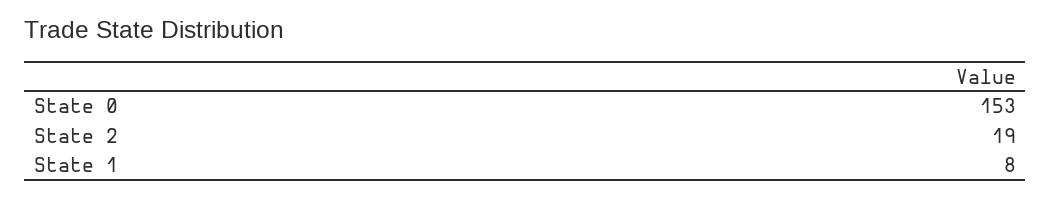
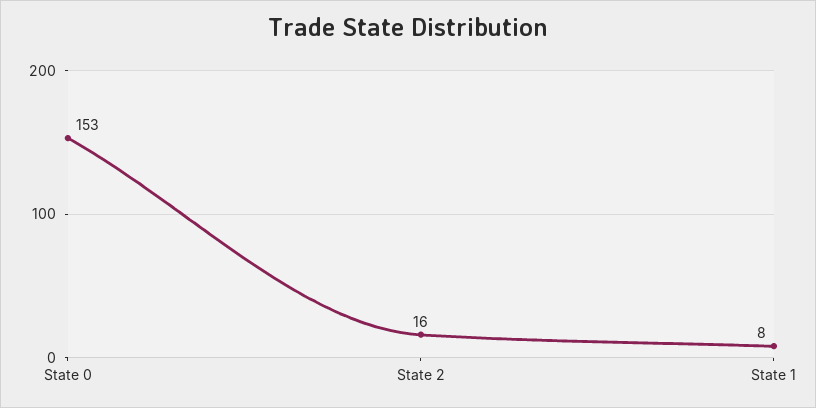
  {
    "State 0": 153,
-   "State 2": 19,
+   "State 2": 16,
    "State 1": 8
  }

